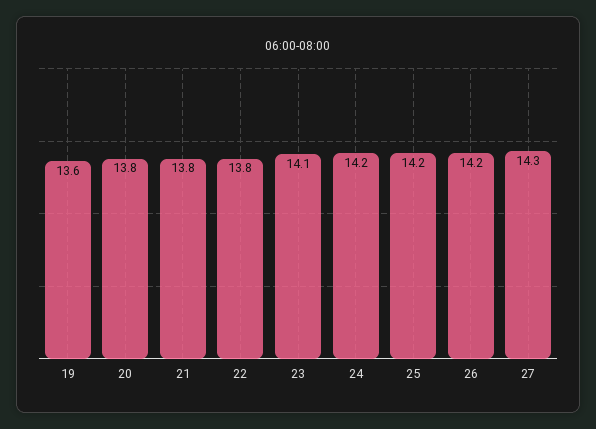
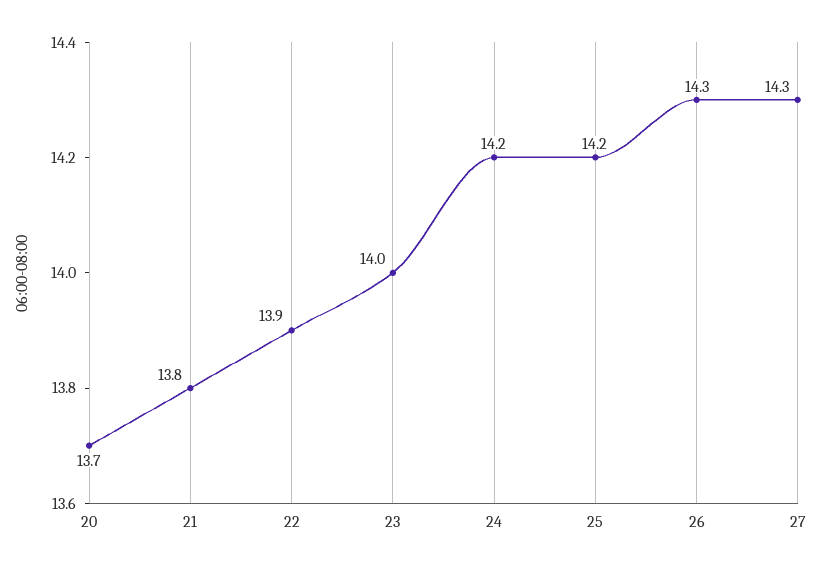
  {
-   "19": 13.6,
-   "20": 13.8,
+   "20": 13.7,
    "21": 13.8,
-   "22": 13.8,
+   "22": 13.9,
-   "23": 14.1,
+   "23": 14,
    "24": 14.2,
    "25": 14.2,
-   "26": 14.2,
+   "26": 14.3,
    "27": 14.3
  }

